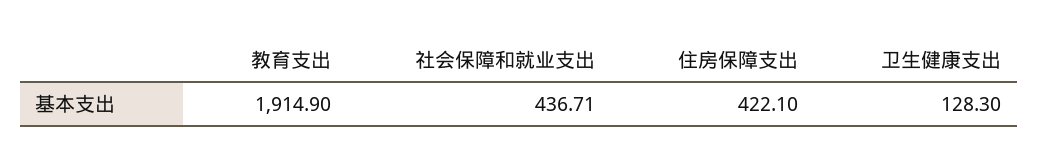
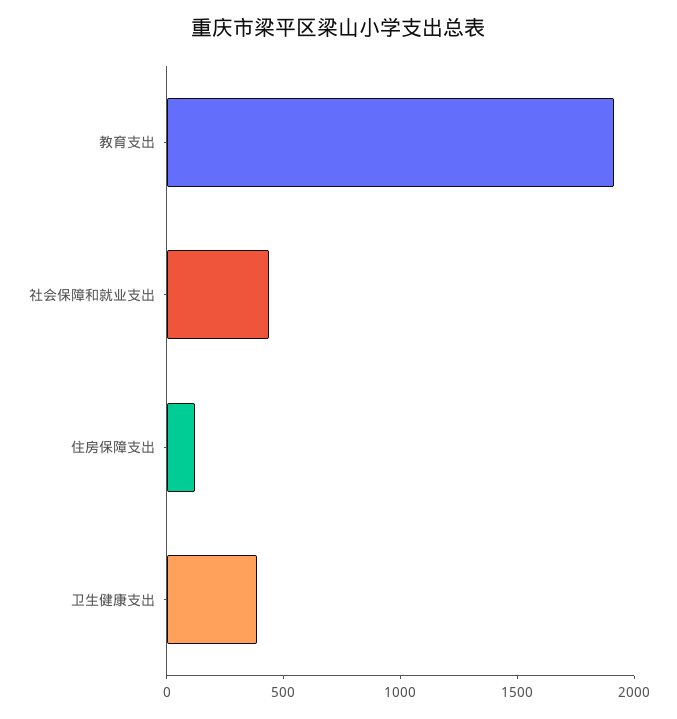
  {
    "教育支出": 1914.9,
    "社会保障和就业支出": 436.71,
-   "住房保障支出": 422.1,
+   "住房保障支出": 100,
-   "卫生健康支出": 128.3
+   "卫生健康支出": 400
  }

